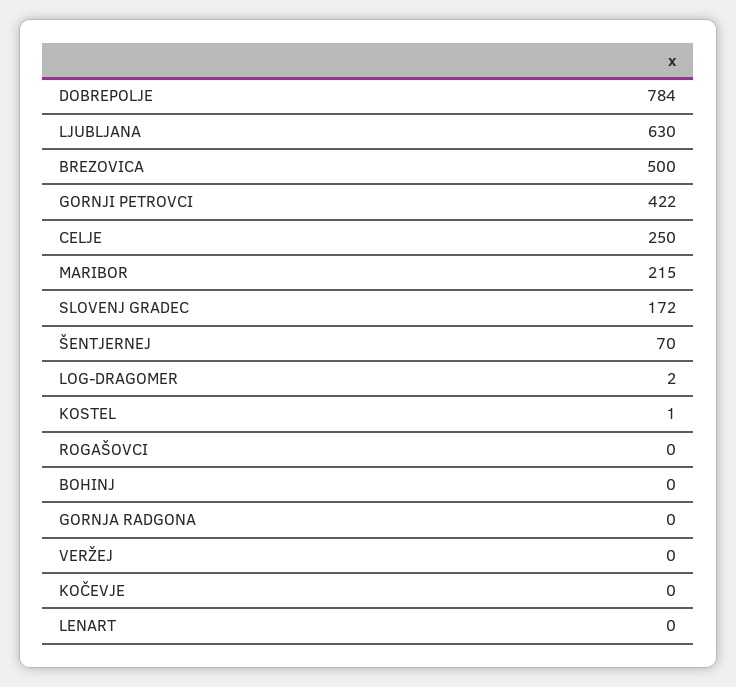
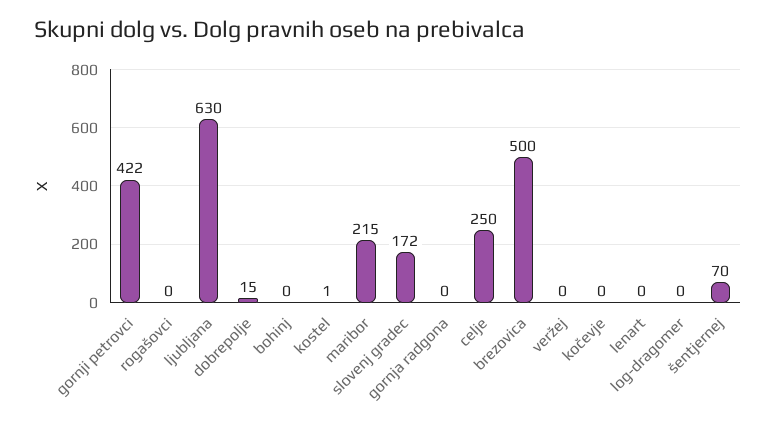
  {
-   "DOBREPOLJE": 784,
+   "DOBREPOLJE": 15,
    "LJUBLJANA": 630,
    "BREZOVICA": 500,
    "GORNJI PETROVCI": 422,
    "CELJE": 250,
    "MARIBOR": 215,
    "SLOVENJ GRADEC": 172,
    "ŠENTJERNEJ": 70,
-   "LOG-DRAGOMER": 2,
+   "LOG-DRAGOMER": 0,
    "KOSTEL": 1,
    "ROGAŠOVCI": 0,
    "BOHINJ": 0,
    "GORNJA RADGONA": 0,
    "VERŽEJ": 0,
    "KOČEVJE": 0,
    "LENART": 0
  }

